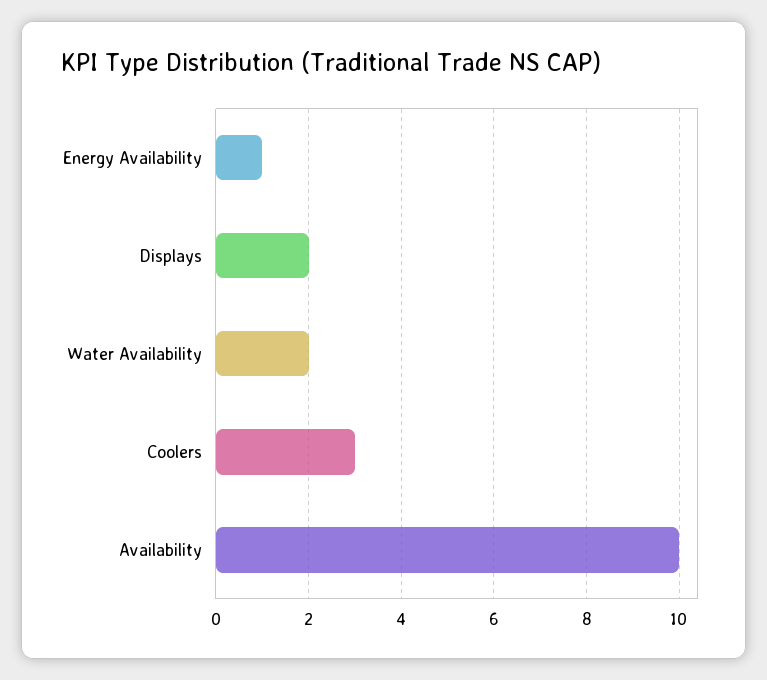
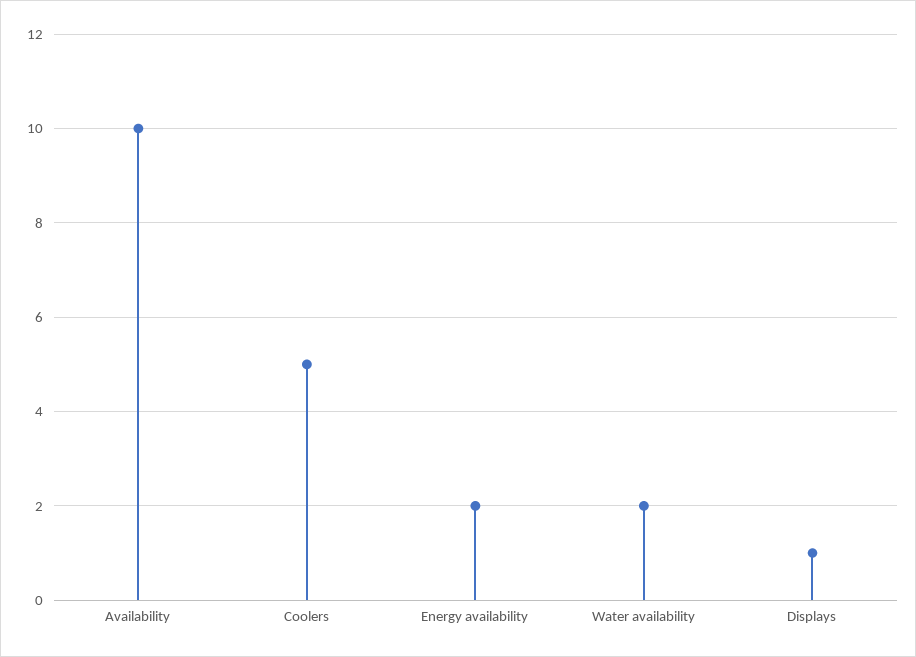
  {
-   "Energy Availability": 1,
+   "Energy Availability": 2,
-   "Displays": 2,
+   "Displays": 1,
    "Water Availability": 2,
-   "Coolers": 3,
+   "Coolers": 5,
    "Availability": 10
  }

